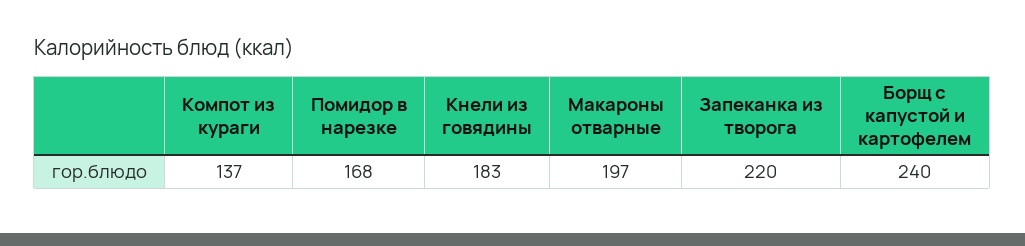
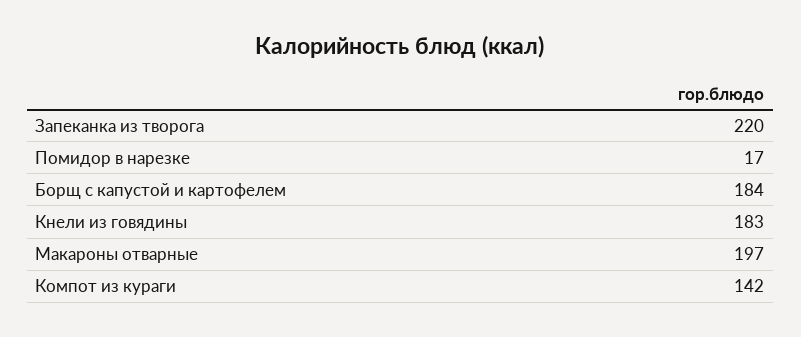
  {
-   "Компот из кураги": 137,
+   "Компот из кураги": 142,
-   "Помидор в нарезке": 168,
+   "Помидор в нарезке": 17,
    "Кнели из говядины": 183,
    "Макароны отварные": 197,
    "Запеканка из творога": 220,
-   "Борщ с капустой и картофелем": 240
+   "Борщ с капустой и картофелем": 184
  }

